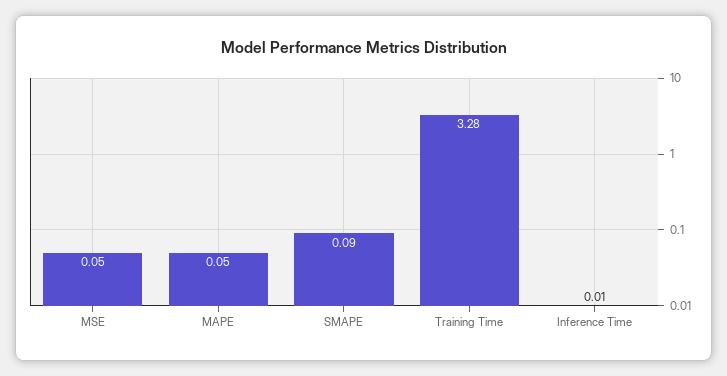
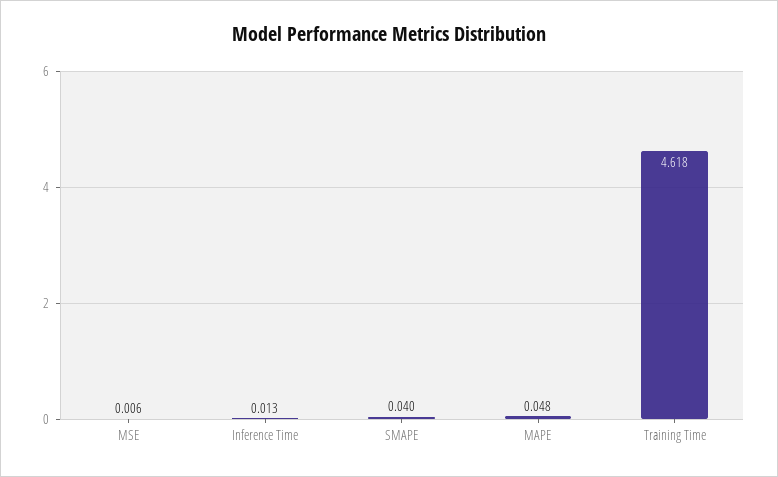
  {
-   "MSE": 0.05,
+   "MSE": 0.006,
    "MAPE": 0.048,
-   "SMAPE": 0.09,
+   "SMAPE": 0.04,
-   "Training Time": 3.28,
+   "Training Time": 4.618,
    "Inference Time": 0.013
  }

